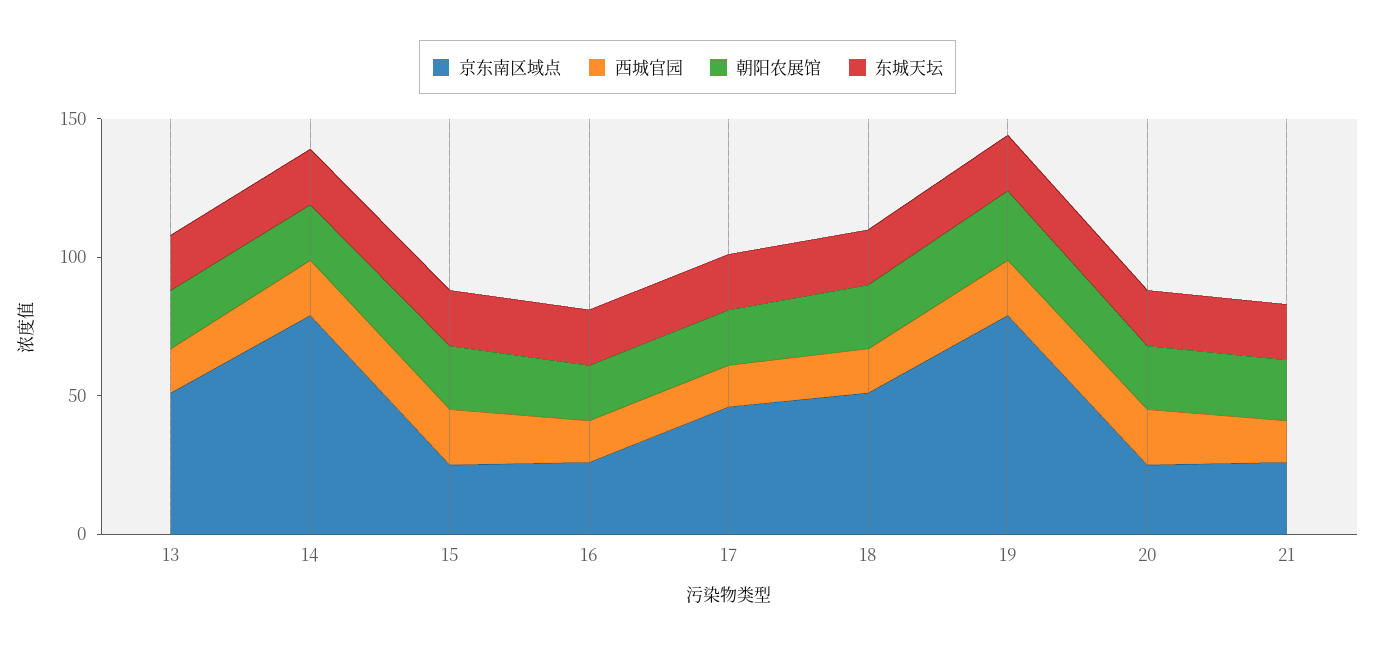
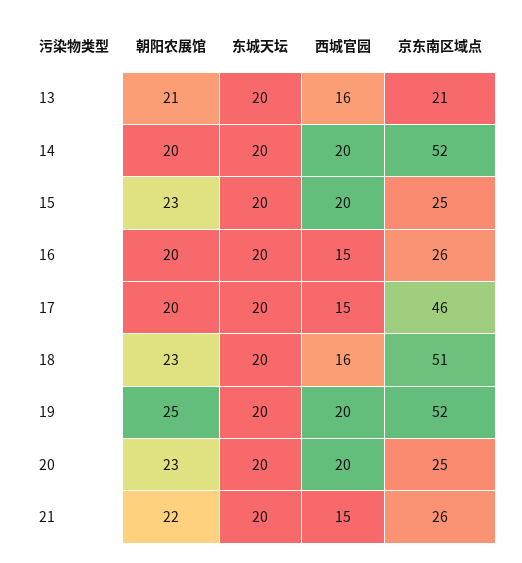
  {
    "京东南区域点": {
-     "13": 50,
+     "13": 21,
-     "14": 80,
+     "14": 52,
      "15": 25,
      "16": 26,
      "17": 46,
      "18": 51,
-     "19": 80,
+     "19": 52,
      "20": 25,
      "21": 26
    },
    "西城官园": {
      "13": 16,
      "14": 20,
      "15": 20,
      "16": 15,
      "17": 15,
      "18": 16,
      "19": 20,
      "20": 20,
      "21": 15
    },
    "朝阳农展馆": {
      "13": 21,
      "14": 20,
      "15": 23,
      "16": 20,
      "17": 20,
      "18": 23,
      "19": 25,
      "20": 23,
      "21": 22
    },
    "东城天坛": {
      "13": 20,
      "14": 20,
      "15": 20,
      "16": 20,
      "17": 20,
      "18": 20,
      "19": 20,
      "20": 20,
      "21": 20
    }
  }

